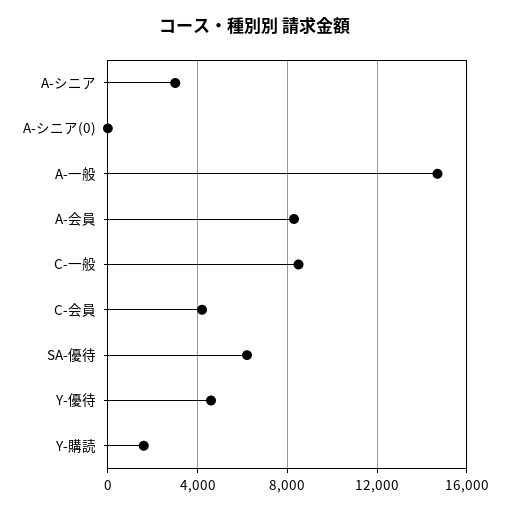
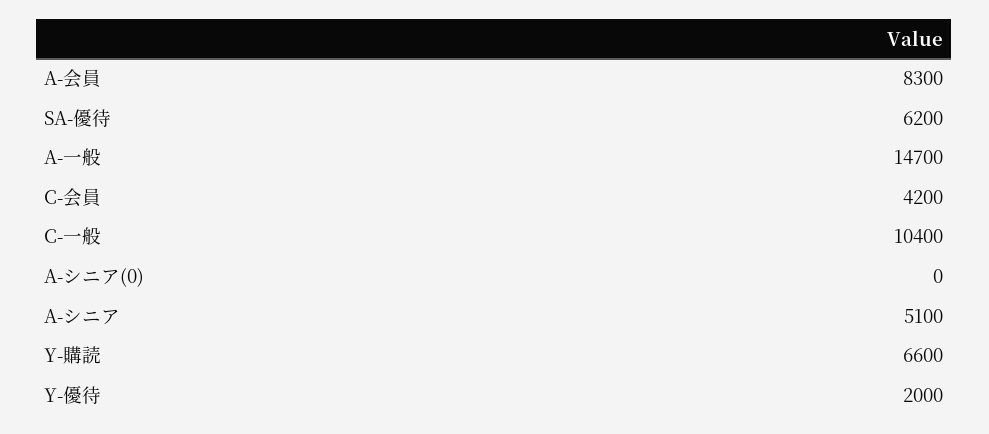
  {
-   "A-シニア": 3000,
+   "A-シニア": 5100,
    "A-シニア(0)": 0,
    "A-一般": 14700,
    "A-会員": 8300,
-   "C-一般": 8500,
+   "C-一般": 10400,
    "C-会員": 4200,
    "SA-優待": 6200,
-   "Y-優待": 4500,
+   "Y-優待": 2000,
-   "Y-購読": 1500
+   "Y-購読": 6600
  }

